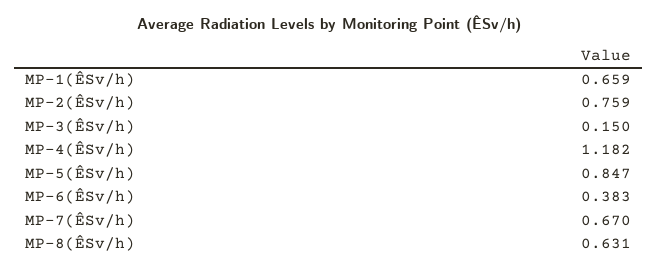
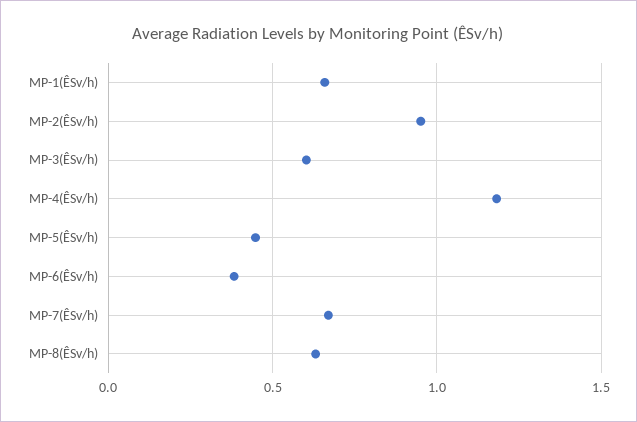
  {
    "MP-1(ÊSv/h)": 0.659,
-   "MP-2(ÊSv/h)": 0.759,
+   "MP-2(ÊSv/h)": 0.95,
-   "MP-3(ÊSv/h)": 0.15,
+   "MP-3(ÊSv/h)": 0.6,
    "MP-4(ÊSv/h)": 1.182,
-   "MP-5(ÊSv/h)": 0.847,
+   "MP-5(ÊSv/h)": 0.45,
    "MP-6(ÊSv/h)": 0.383,
    "MP-7(ÊSv/h)": 0.67,
    "MP-8(ÊSv/h)": 0.631
  }

